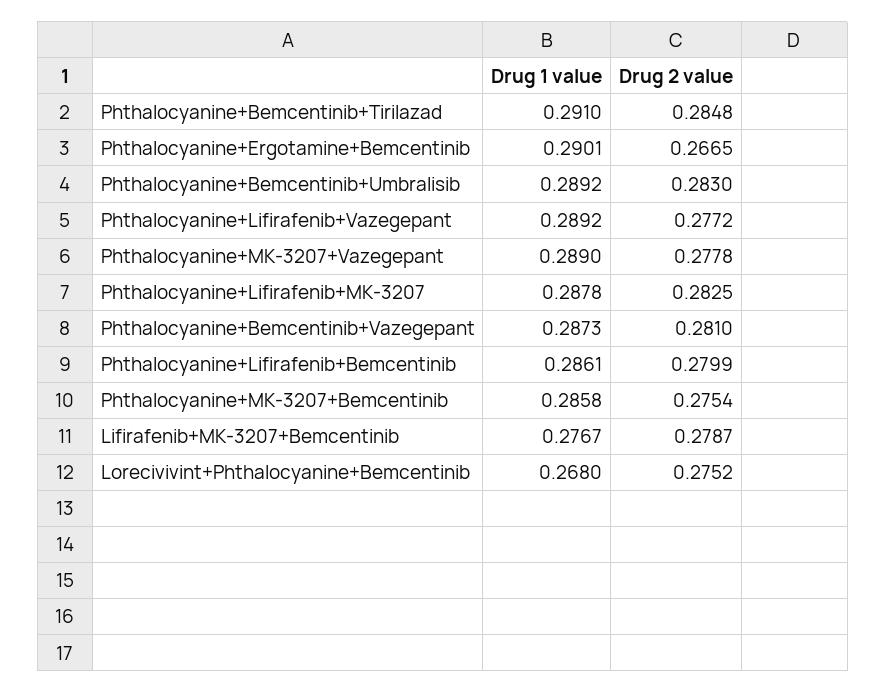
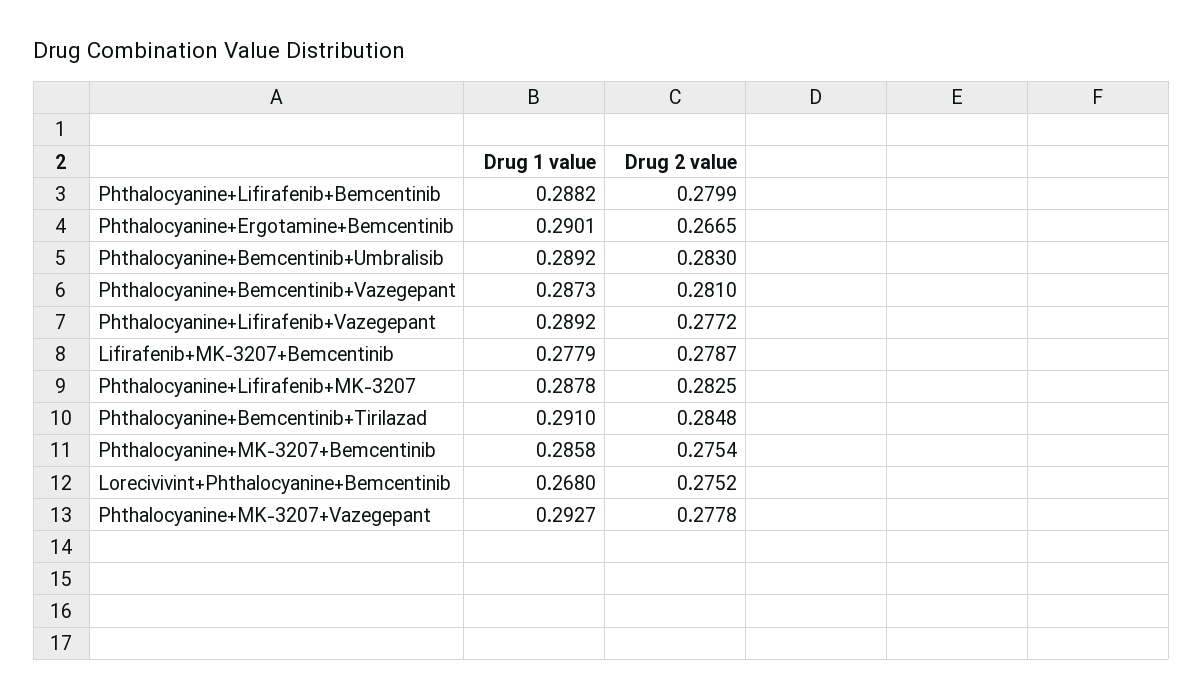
  {
    "Drug 1 value": {
      "Phthalocyanine+Bemcentinib+Tirilazad": 0.291,
      "Phthalocyanine+Ergotamine+Bemcentinib": 0.2901,
      "Phthalocyanine+Bemcentinib+Umbralisib": 0.2892,
      "Phthalocyanine+Lifirafenib+Vazegepant": 0.2892,
-     "Phthalocyanine+MK-3207+Vazegepant": 0.289,
+     "Phthalocyanine+MK-3207+Vazegepant": 0.2927,
      "Phthalocyanine+Lifirafenib+MK-3207": 0.2878,
      "Phthalocyanine+Bemcentinib+Vazegepant": 0.2873,
-     "Phthalocyanine+Lifirafenib+Bemcentinib": 0.2861,
+     "Phthalocyanine+Lifirafenib+Bemcentinib": 0.2882,
      "Phthalocyanine+MK-3207+Bemcentinib": 0.2858,
-     "Lifirafenib+MK-3207+Bemcentinib": 0.2767,
+     "Lifirafenib+MK-3207+Bemcentinib": 0.2779,
      "Lorecivivint+Phthalocyanine+Bemcentinib": 0.268
    },
    "Drug 2 value": {
      "Phthalocyanine+Bemcentinib+Tirilazad": 0.2848,
      "Phthalocyanine+Ergotamine+Bemcentinib": 0.2665,
      "Phthalocyanine+Bemcentinib+Umbralisib": 0.283,
      "Phthalocyanine+Lifirafenib+Vazegepant": 0.2772,
      "Phthalocyanine+MK-3207+Vazegepant": 0.2778,
      "Phthalocyanine+Lifirafenib+MK-3207": 0.2825,
      "Phthalocyanine+Bemcentinib+Vazegepant": 0.281,
      "Phthalocyanine+Lifirafenib+Bemcentinib": 0.2799,
      "Phthalocyanine+MK-3207+Bemcentinib": 0.2754,
      "Lifirafenib+MK-3207+Bemcentinib": 0.2787,
      "Lorecivivint+Phthalocyanine+Bemcentinib": 0.2752
    }
  }

